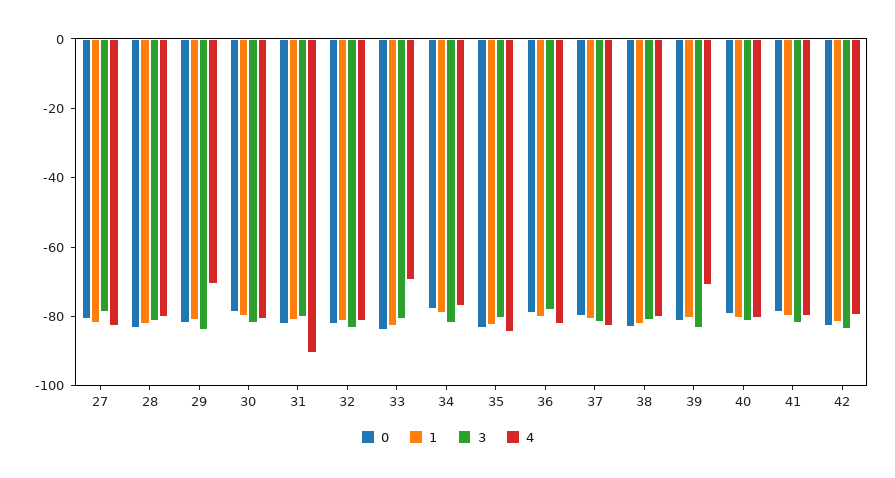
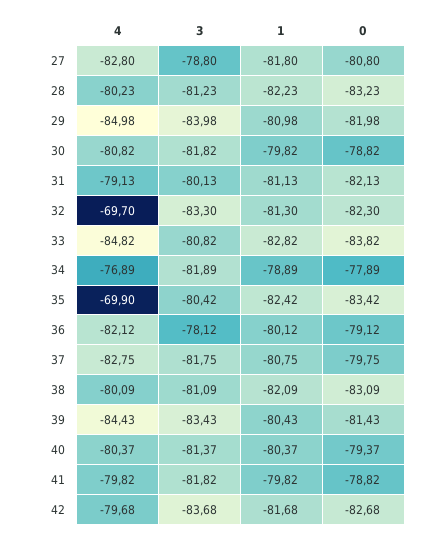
  {
    "0": {
      "27": -80.8,
      "28": -83.23,
      "29": -81.98,
      "30": -78.82,
      "31": -82.13,
      "32": -82.3,
      "33": -83.82,
      "34": -77.89,
      "35": -83.42,
      "36": -79.12,
      "37": -79.75,
      "38": -83.09,
      "39": -81.43,
      "40": -79.37,
      "41": -78.82,
      "42": -82.68
    },
    "1": {
      "27": -81.8,
      "28": -82.23,
      "29": -80.98,
      "30": -79.82,
      "31": -81.13,
      "32": -81.3,
      "33": -82.82,
      "34": -78.89,
      "35": -82.42,
      "36": -80.12,
      "37": -80.75,
      "38": -82.09,
      "39": -80.43,
      "40": -80.37,
      "41": -79.82,
      "42": -81.68
    },
    "3": {
      "27": -78.8,
      "28": -81.23,
      "29": -83.98,
      "30": -81.82,
      "31": -80.13,
      "32": -83.3,
      "33": -80.82,
      "34": -81.89,
      "35": -80.42,
      "36": -78.12,
      "37": -81.75,
      "38": -81.09,
      "39": -83.43,
      "40": -81.37,
      "41": -81.82,
      "42": -83.68
    },
    "4": {
      "27": -82.8,
      "28": -80.23,
-     "29": -70,
+     "29": -84.98,
      "30": -80.82,
-     "31": -90,
+     "31": -79.13,
-     "32": -80,
+     "32": -69.7,
-     "33": -70,
+     "33": -84.82,
      "34": -76.89,
-     "35": -85,
+     "35": -69.9,
      "36": -82.12,
      "37": -82.75,
      "38": -80.09,
-     "39": -70,
+     "39": -84.43,
      "40": -80.37,
      "41": -79.82,
      "42": -79.68
    }
  }

